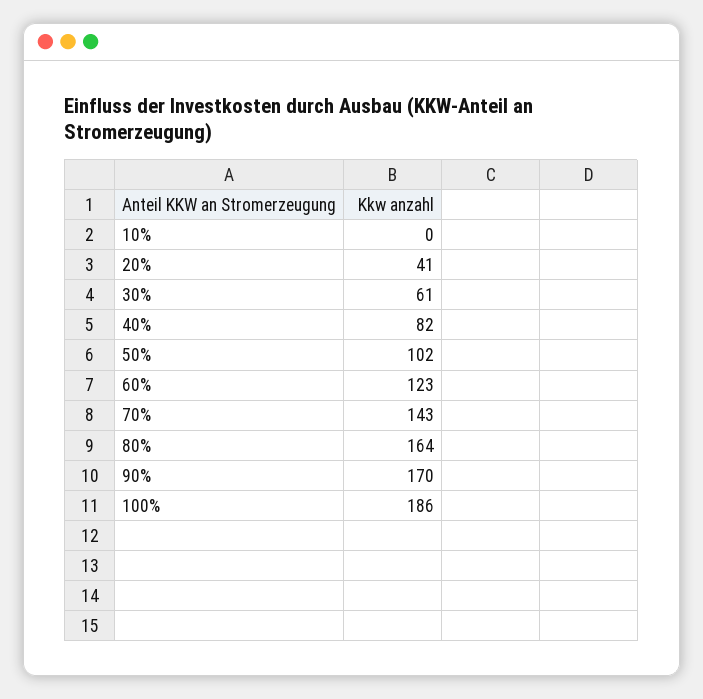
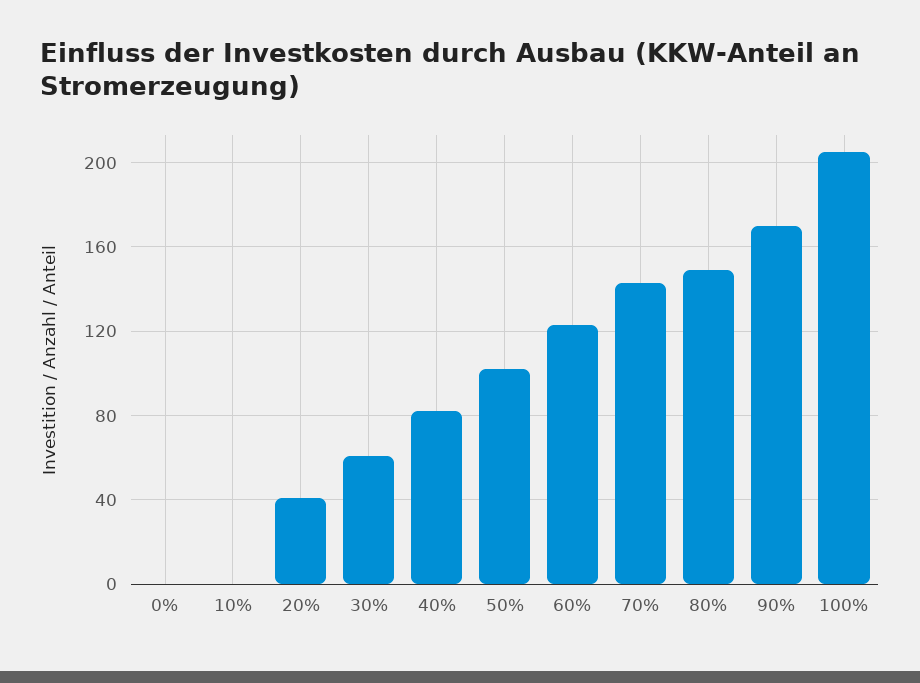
  {
    "10%": 0,
    "20%": 41,
    "30%": 61,
    "40%": 82,
    "50%": 102,
    "60%": 123,
    "70%": 143,
-   "80%": 164,
+   "80%": 150,
    "90%": 170,
-   "100%": 186
+   "100%": 205,
+   "0%": 0
  }

